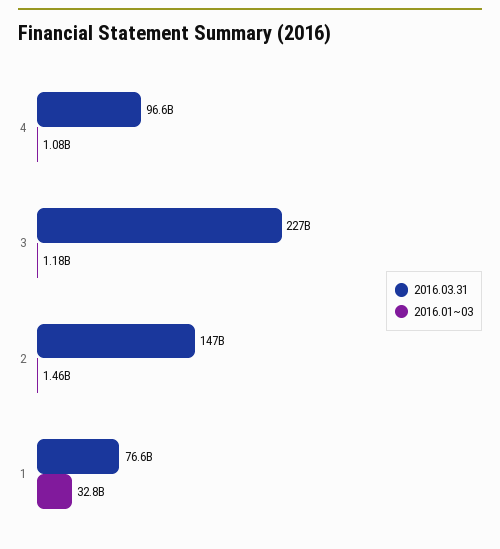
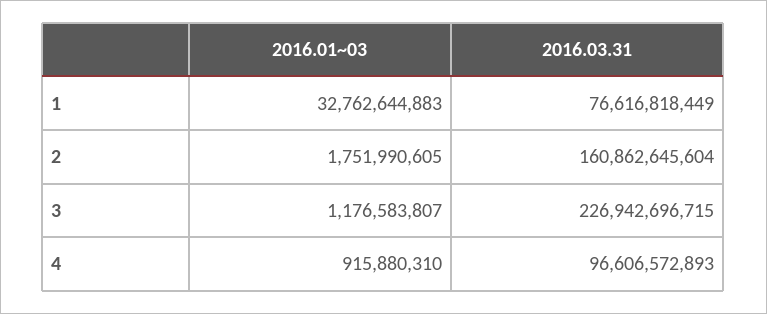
  {
    "2016.03.31": {
      "4": 96606572893,
      "3": 226942696715,
-     "2": 147000000000,
+     "2": 160862645604,
      "1": 76616818449
    },
    "2016.01~03": {
-     "4": 1080000000,
+     "4": 915880310,
      "3": 1176583807,
-     "2": 1460000000,
+     "2": 1751990605,
      "1": 32762644883
    }
  }

